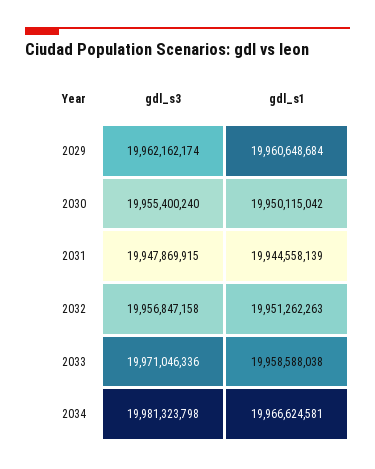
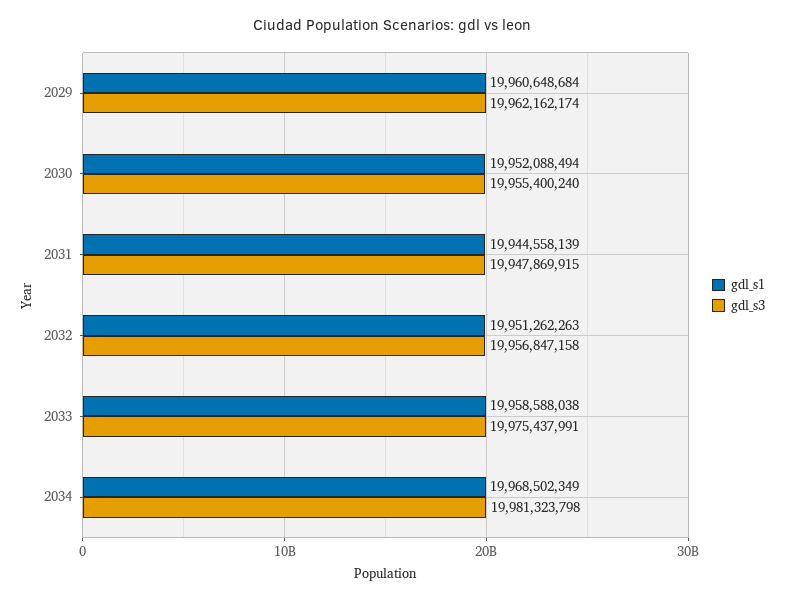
  {
    "gdl_s3": {
      "2029": 19962162174,
      "2030": 19955400240,
      "2031": 19947869915,
      "2032": 19956847158,
-     "2033": 19971046336,
+     "2033": 19975437991,
      "2034": 19981323798
    },
    "gdl_s1": {
      "2029": 19960648684,
-     "2030": 19950115042,
+     "2030": 19952088494,
      "2031": 19944558139,
      "2032": 19951262263,
      "2033": 19958588038,
-     "2034": 19966624581
+     "2034": 19968502349
    }
  }

